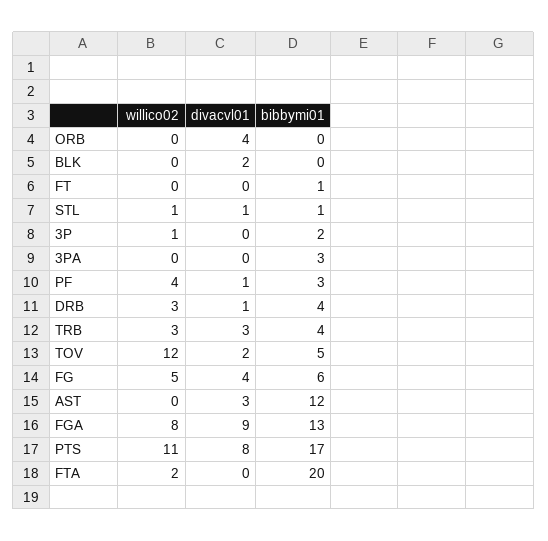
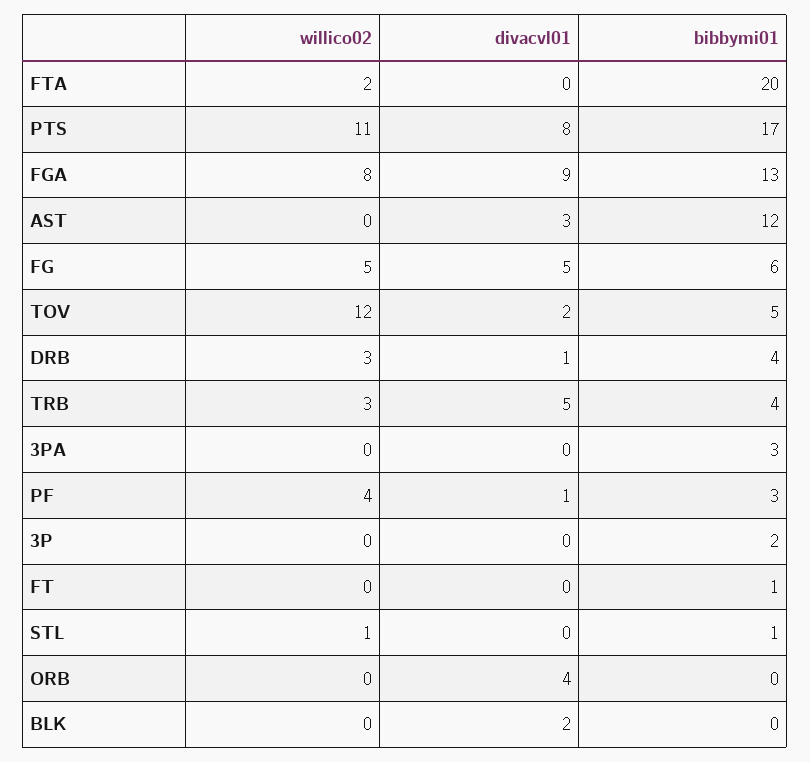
  {
    "willico02": {
      "ORB": 0,
      "BLK": 0,
      "FT": 0,
      "STL": 1,
-     "3P": 1,
+     "3P": 0,
      "3PA": 0,
      "PF": 4,
      "DRB": 3,
      "TRB": 3,
      "TOV": 12,
      "FG": 5,
      "AST": 0,
      "FGA": 8,
      "PTS": 11,
      "FTA": 2
    },
    "divacvl01": {
      "ORB": 4,
      "BLK": 2,
      "FT": 0,
-     "STL": 1,
+     "STL": 0,
      "3P": 0,
      "3PA": 0,
      "PF": 1,
      "DRB": 1,
-     "TRB": 3,
+     "TRB": 5,
      "TOV": 2,
-     "FG": 4,
+     "FG": 5,
      "AST": 3,
      "FGA": 9,
      "PTS": 8,
      "FTA": 0
    },
    "bibbymi01": {
      "ORB": 0,
      "BLK": 0,
      "FT": 1,
      "STL": 1,
      "3P": 2,
      "3PA": 3,
      "PF": 3,
      "DRB": 4,
      "TRB": 4,
      "TOV": 5,
      "FG": 6,
      "AST": 12,
      "FGA": 13,
      "PTS": 17,
      "FTA": 20
    }
  }

